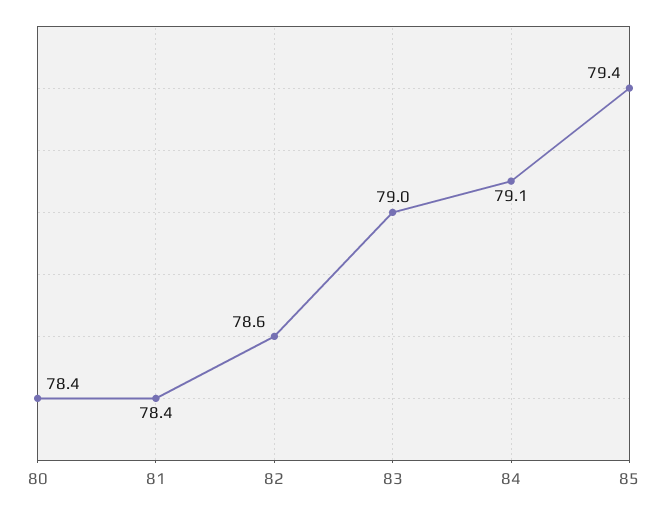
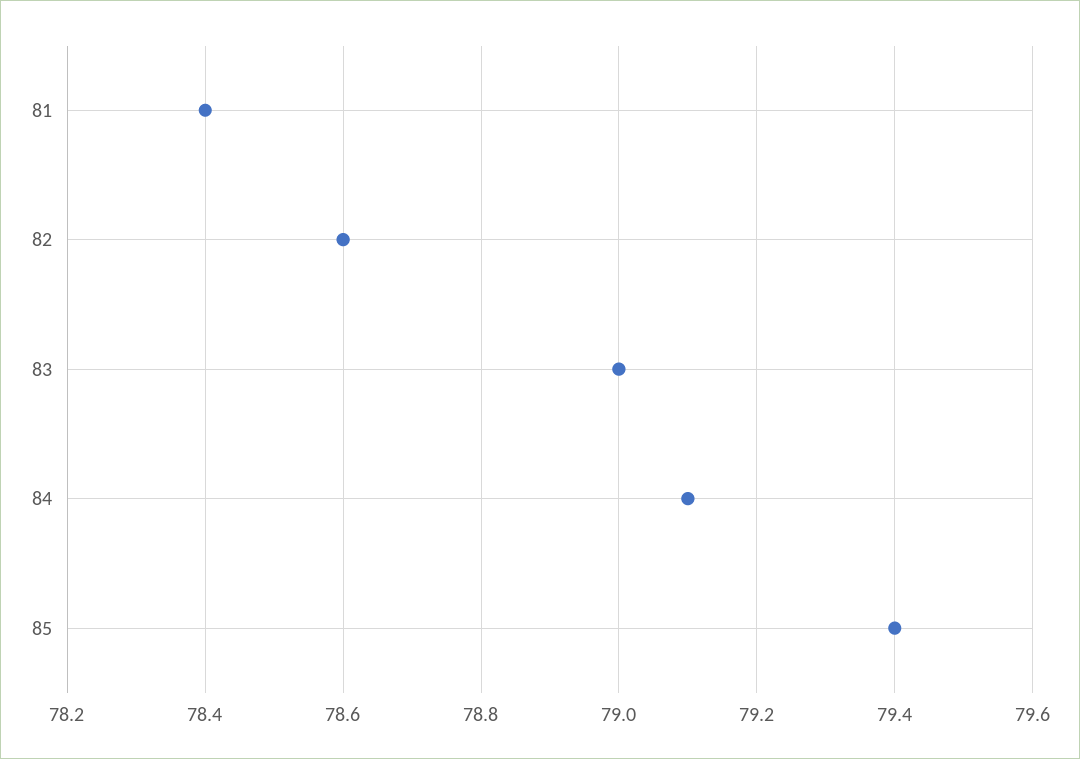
  {
-   "80": 78.4,
    "81": 78.4,
    "82": 78.6,
    "83": 79,
    "84": 79.1,
    "85": 79.4
  }

